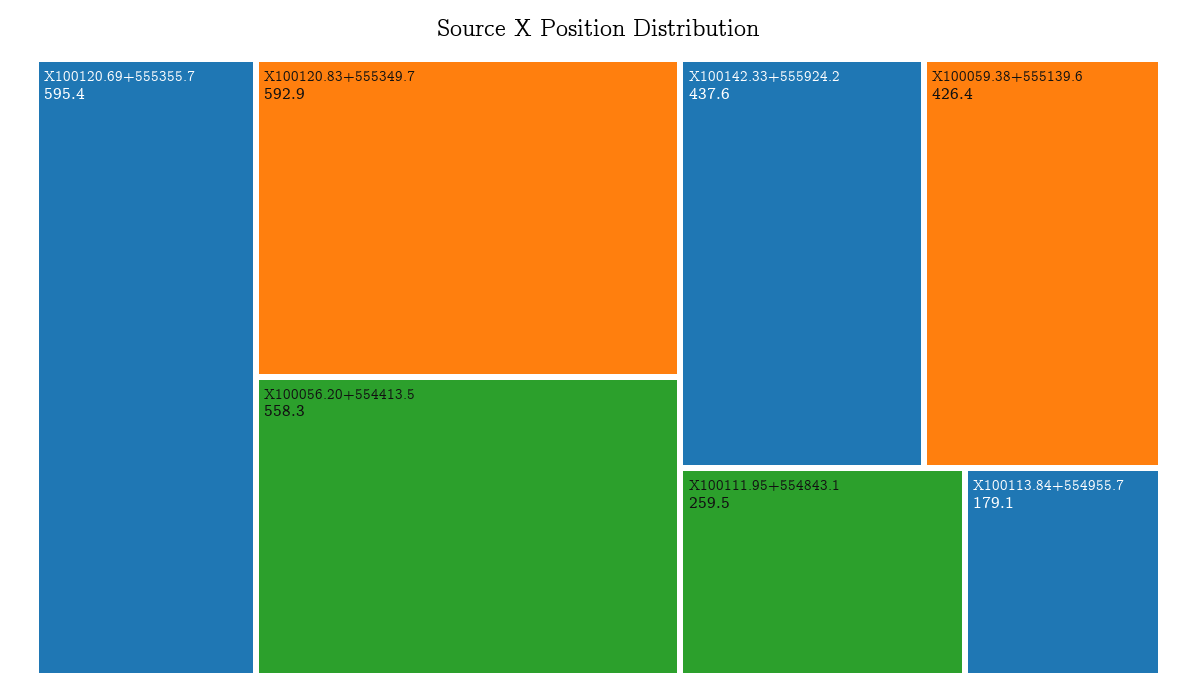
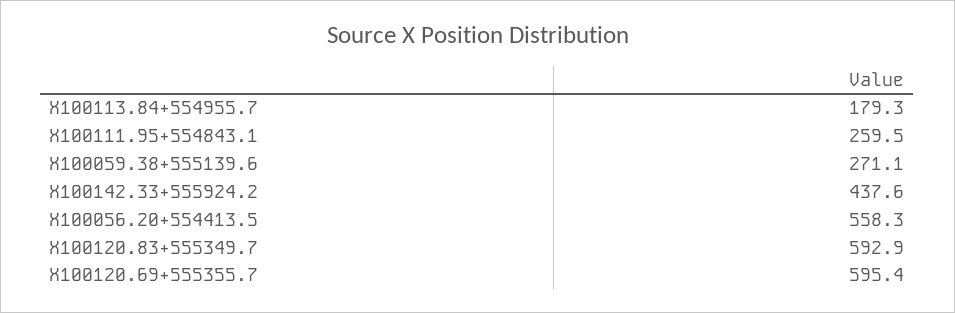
  {
    "X100120.69+555355.7": 595.4,
    "X100120.83+555349.7": 592.9,
    "X100056.20+554413.5": 558.3,
    "X100142.33+555924.2": 437.6,
-   "X100059.38+555139.6": 426.4,
+   "X100059.38+555139.6": 271.1,
    "X100111.95+554843.1": 259.5,
-   "X100113.84+554955.7": 179.1
+   "X100113.84+554955.7": 179.3
  }

